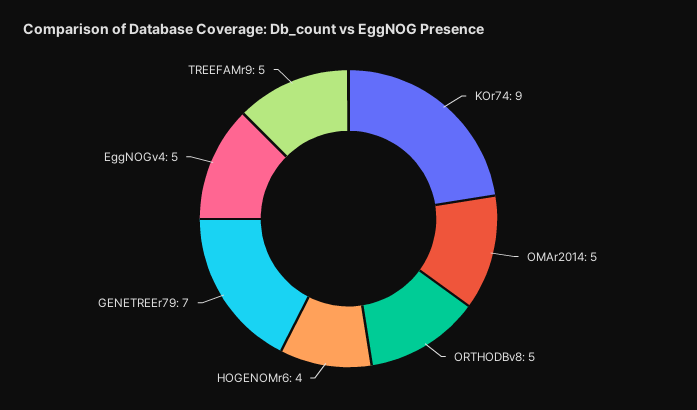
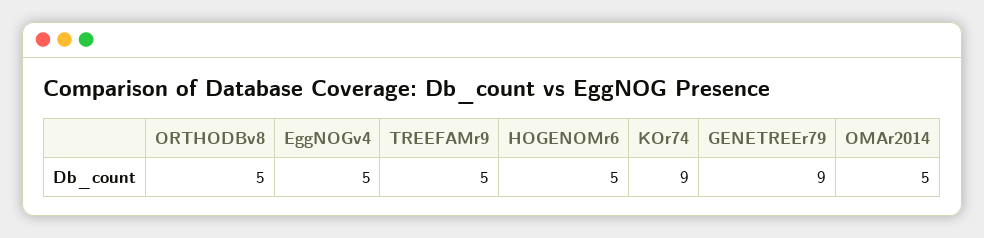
  {
    "KOr74": 9,
    "OMAr2014": 5,
    "ORTHODBv8": 5,
-   "HOGENOMr6": 4,
+   "HOGENOMr6": 5,
-   "GENETREEr79": 7,
+   "GENETREEr79": 9,
    "EggNOGv4": 5,
    "TREEFAMr9": 5
  }

